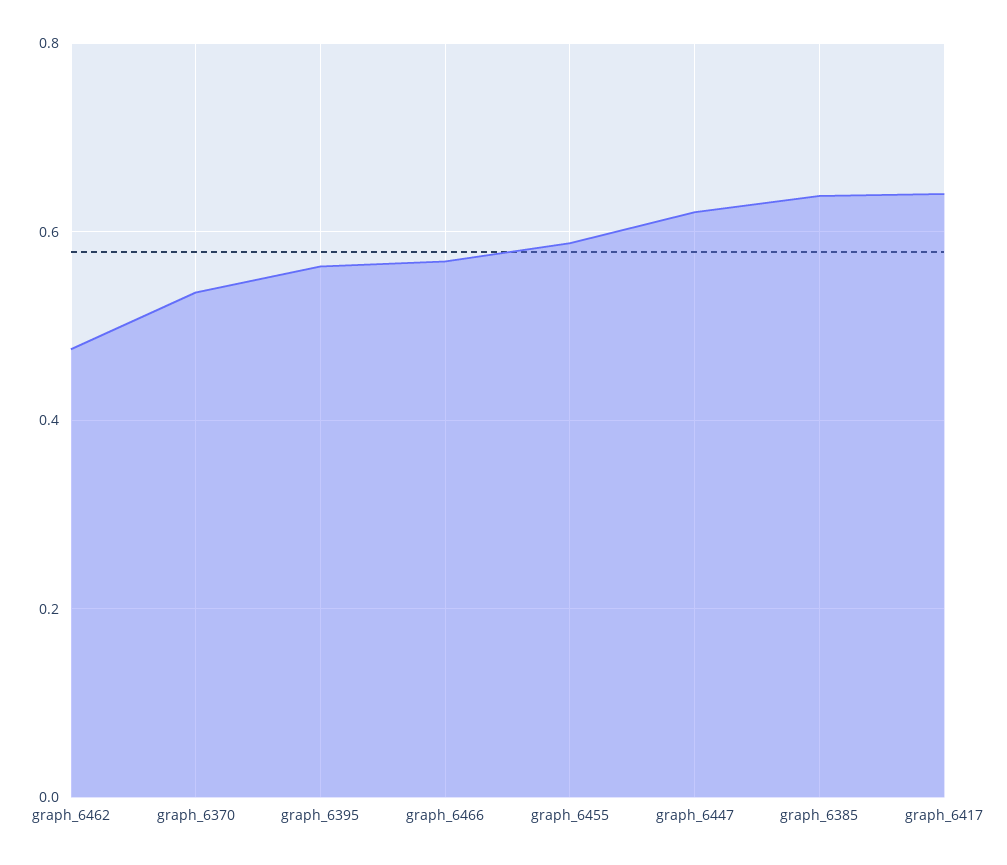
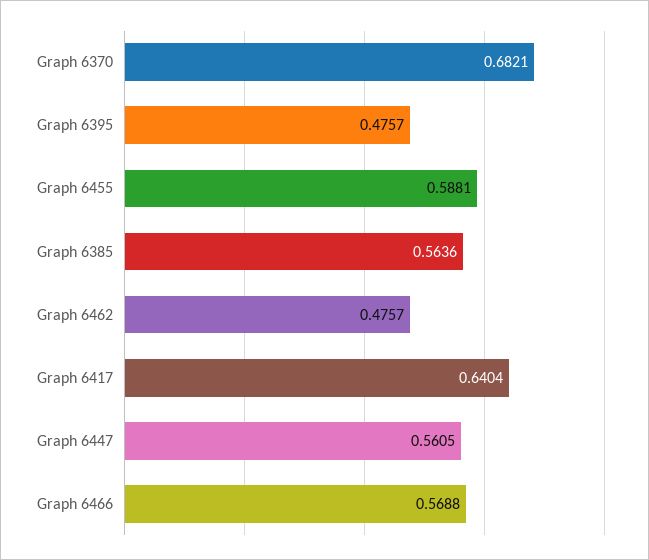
  {
    "graph_6462": 0.4757,
-   "graph_6370": 0.54,
+   "graph_6370": 0.6821,
-   "graph_6395": 0.56,
+   "graph_6395": 0.4757,
    "graph_6466": 0.5688,
    "graph_6455": 0.5881,
-   "graph_6447": 0.62,
+   "graph_6447": 0.5605,
-   "graph_6385": 0.64,
+   "graph_6385": 0.5636,
    "graph_6417": 0.6404
  }

